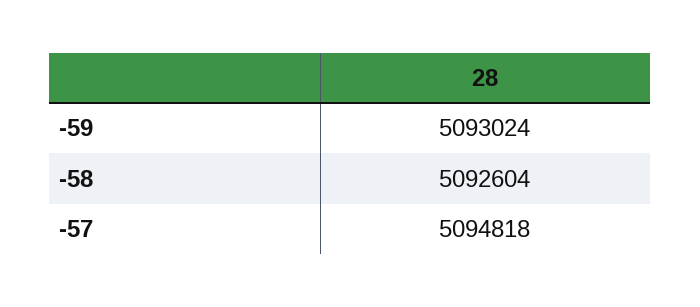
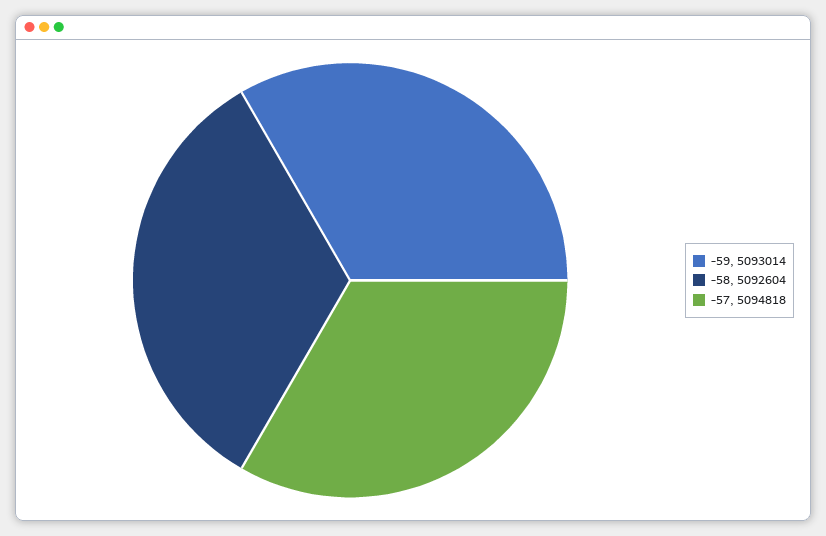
  {
-   "-59": 5093024,
+   "-59": 5093014,
    "-58": 5092604,
    "-57": 5094818
  }

